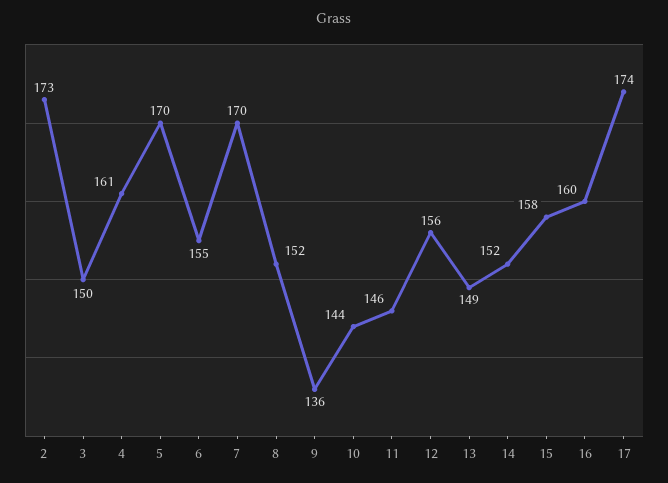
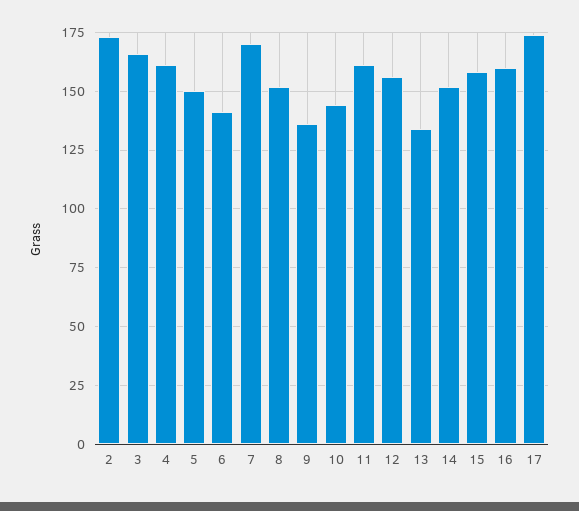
  {
    "2": 173,
-   "3": 150,
+   "3": 165,
    "4": 161,
-   "5": 170,
+   "5": 150,
-   "6": 155,
+   "6": 140,
    "7": 170,
    "8": 152,
    "9": 136,
    "10": 144,
-   "11": 146,
+   "11": 160,
    "12": 156,
-   "13": 149,
+   "13": 135,
    "14": 152,
    "15": 158,
    "16": 160,
    "17": 174
  }

